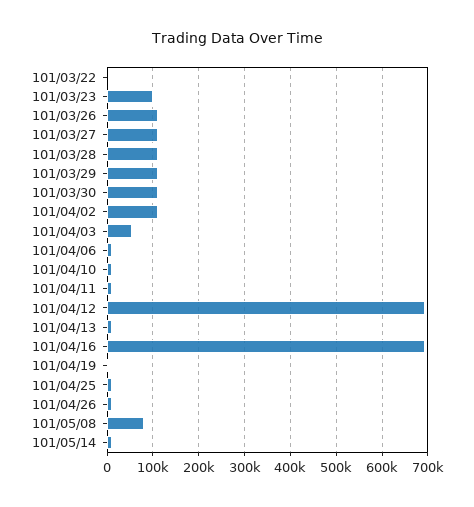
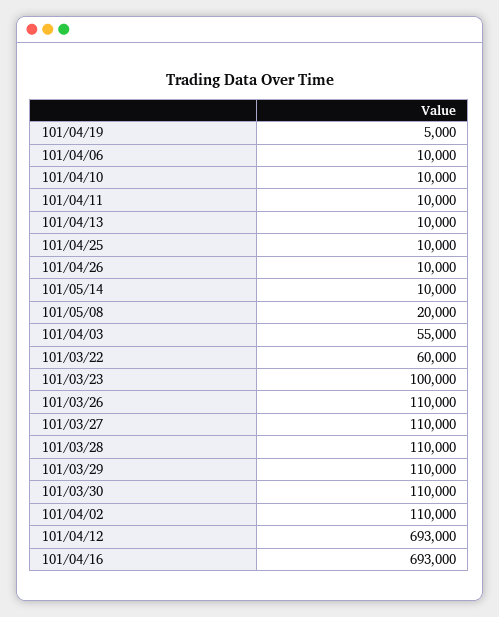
  {
-   "101/03/22": 0,
+   "101/03/22": 60000,
    "101/03/23": 100000,
    "101/03/26": 110000,
    "101/03/27": 110000,
    "101/03/28": 110000,
    "101/03/29": 110000,
    "101/03/30": 110000,
    "101/04/02": 110000,
    "101/04/03": 55000,
    "101/04/06": 10000,
    "101/04/10": 10000,
    "101/04/11": 10000,
    "101/04/12": 693000,
    "101/04/13": 10000,
    "101/04/16": 693000,
    "101/04/19": 5000,
    "101/04/25": 10000,
    "101/04/26": 10000,
-   "101/05/08": 80000,
+   "101/05/08": 20000,
    "101/05/14": 10000
  }

